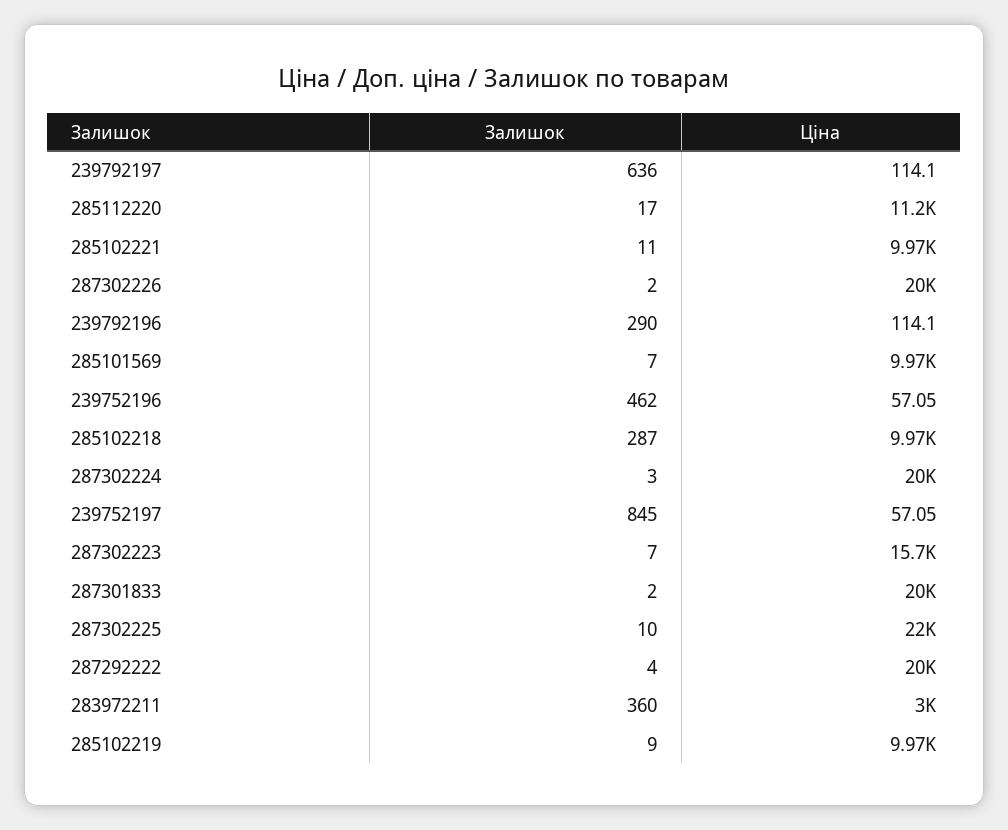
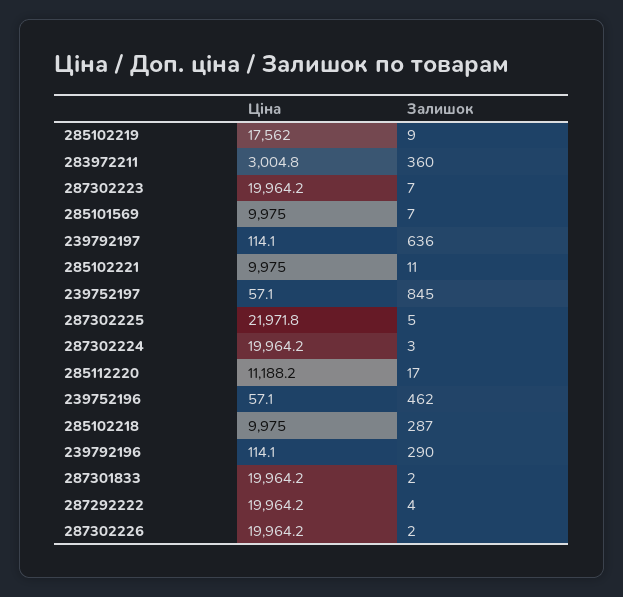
  {
    "Залишок": {
      "239792197": 636,
      "285112220": 17,
      "285102221": 11,
      "287302226": 2,
      "239792196": 290,
      "285101569": 7,
      "239752196": 462,
      "285102218": 287,
      "287302224": 3,
      "239752197": 845,
      "287302223": 7,
      "287301833": 2,
-     "287302225": 10,
+     "287302225": 5,
      "287292222": 4,
      "283972211": 360,
      "285102219": 9
    },
    "Ціна": {
      "239792197": 114.1,
      "285112220": 11188.2,
      "285102221": 9975,
      "287302226": 19964.2,
      "239792196": 114.1,
      "285101569": 9975,
      "239752196": 57.05,
      "285102218": 9975,
      "287302224": 19964.2,
      "239752197": 57.05,
-     "287302223": 15700,
+     "287302223": 19964.2,
      "287301833": 19964.2,
      "287302225": 21971.8,
      "287292222": 19964.2,
      "283972211": 3004.8,
-     "285102219": 9970
+     "285102219": 17562
    }
  }

